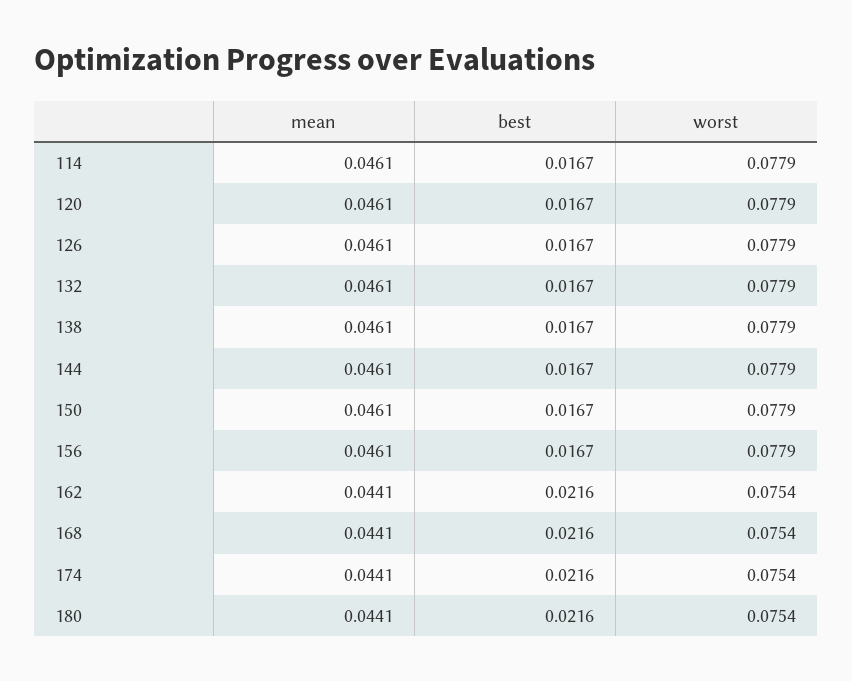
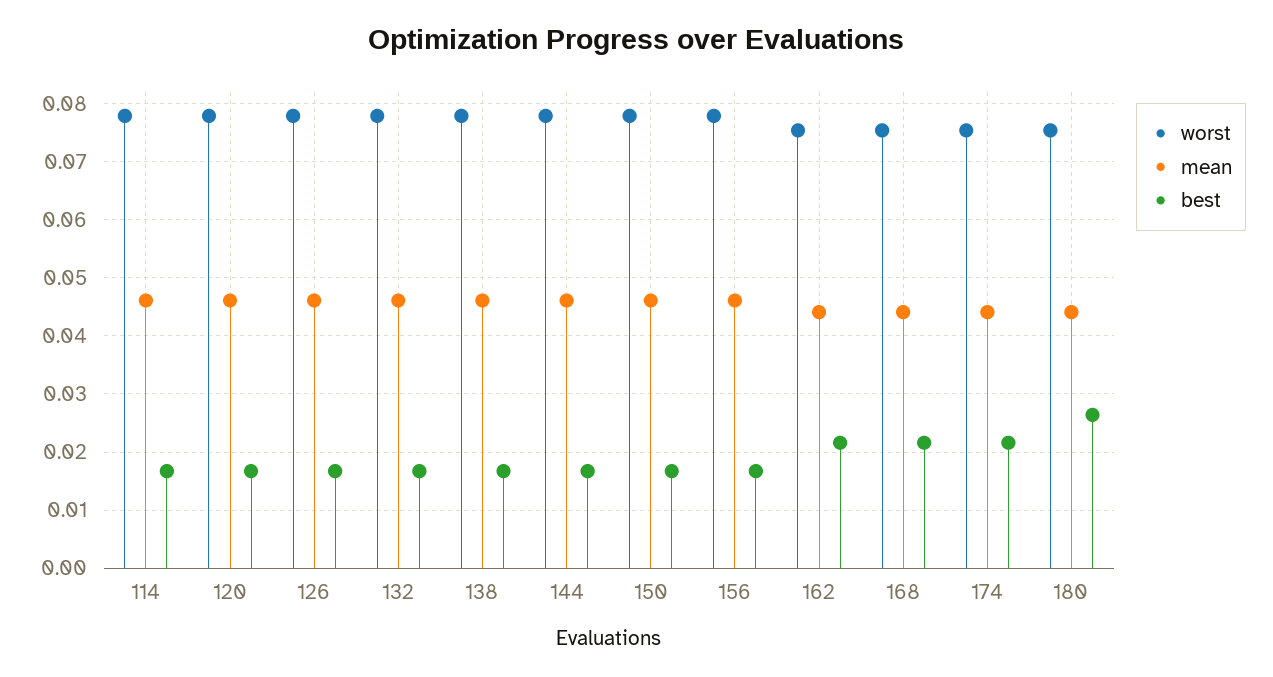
  {
    "mean": {
      "114": 0.0461,
      "120": 0.0461,
      "126": 0.0461,
      "132": 0.0461,
      "138": 0.0461,
      "144": 0.0461,
      "150": 0.0461,
      "156": 0.0461,
      "162": 0.0441,
      "168": 0.0441,
      "174": 0.0441,
      "180": 0.0441
    },
    "best": {
      "114": 0.0167,
      "120": 0.0167,
      "126": 0.0167,
      "132": 0.0167,
      "138": 0.0167,
      "144": 0.0167,
      "150": 0.0167,
      "156": 0.0167,
      "162": 0.0216,
      "168": 0.0216,
      "174": 0.0216,
-     "180": 0.0216
+     "180": 0.026
    },
    "worst": {
      "114": 0.0779,
      "120": 0.0779,
      "126": 0.0779,
      "132": 0.0779,
      "138": 0.0779,
      "144": 0.0779,
      "150": 0.0779,
      "156": 0.0779,
      "162": 0.0754,
      "168": 0.0754,
      "174": 0.0754,
      "180": 0.0754
    }
  }

